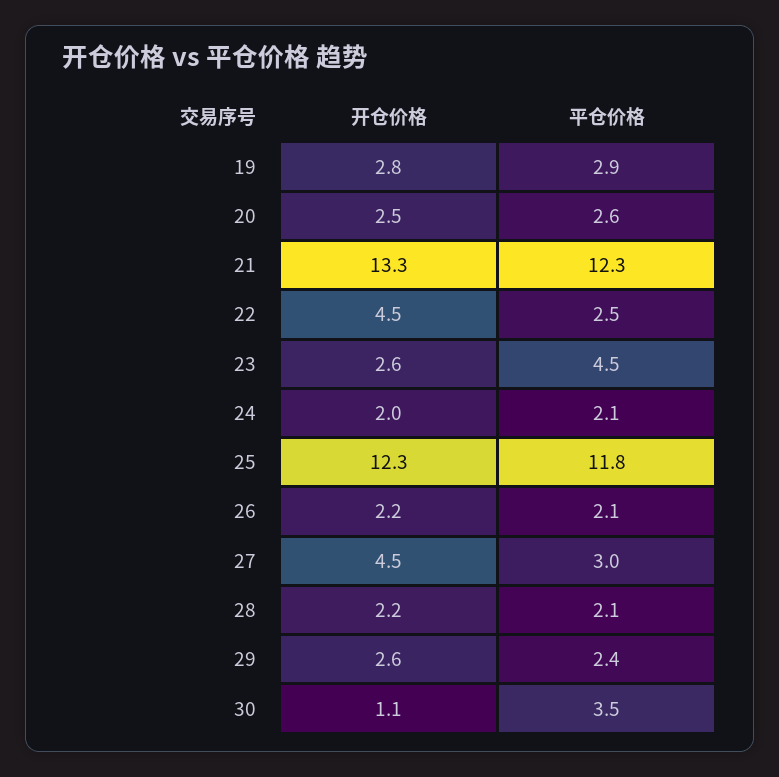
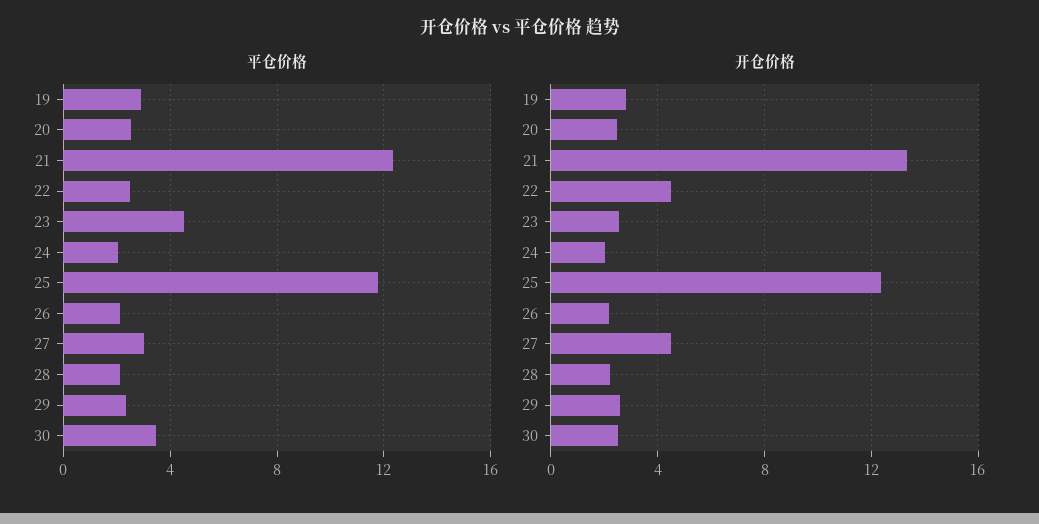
  {
    "开仓价格": {
      "19": 2.8,
      "20": 2.5,
      "21": 13.3,
      "22": 4.5,
      "23": 2.6,
      "24": 2,
      "25": 12.3,
      "26": 2.2,
      "27": 4.5,
      "28": 2.2,
      "29": 2.6,
-     "30": 1.1
+     "30": 2.5
    },
    "平仓价格": {
      "19": 2.9,
      "20": 2.6,
      "21": 12.3,
      "22": 2.5,
      "23": 4.5,
      "24": 2.1,
      "25": 11.8,
      "26": 2.1,
      "27": 3,
      "28": 2.1,
      "29": 2.4,
      "30": 3.5
    }
  }

